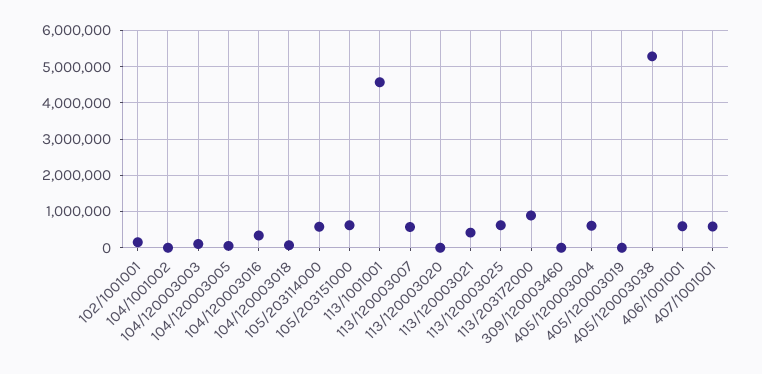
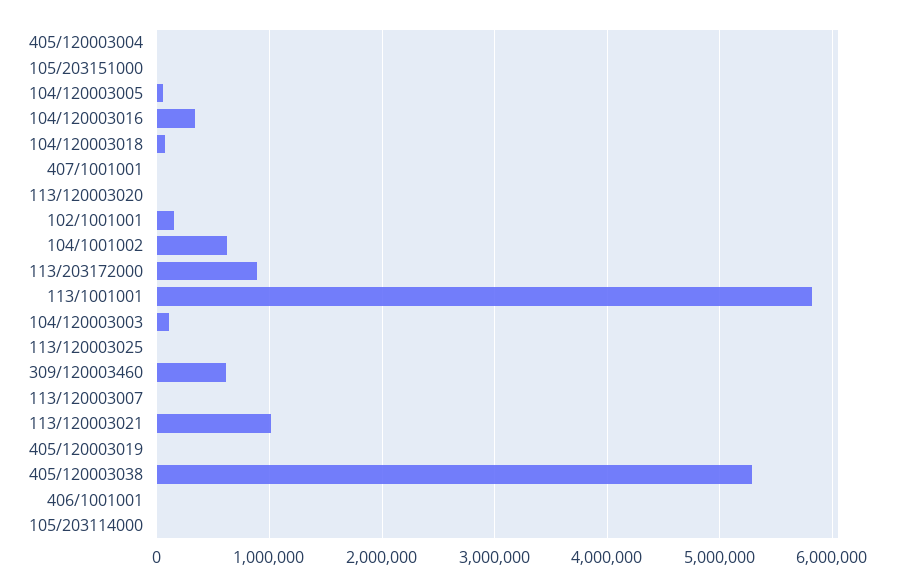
  {
    "102/1001001": 200000,
-   "104/1001002": 0,
+   "104/1001002": 600000,
    "104/120003003": 100000,
    "104/120003005": 100000,
    "104/120003016": 300000,
    "104/120003018": 100000,
-   "105/203114000": 600000,
+   "105/203114000": 0,
-   "105/203151000": 600000,
+   "105/203151000": 0,
-   "113/1001001": 4600000,
+   "113/1001001": 5800000,
-   "113/120003007": 600000,
+   "113/120003007": 0,
    "113/120003020": 0,
-   "113/120003021": 400000,
+   "113/120003021": 1000000,
-   "113/120003025": 600000,
+   "113/120003025": 0,
    "113/203172000": 900000,
-   "309/120003460": 0,
+   "309/120003460": 600000,
-   "405/120003004": 600000,
+   "405/120003004": 0,
    "405/120003019": 0,
    "405/120003038": 5300000,
-   "406/1001001": 600000,
+   "406/1001001": 0,
-   "407/1001001": 600000
+   "407/1001001": 0
  }

